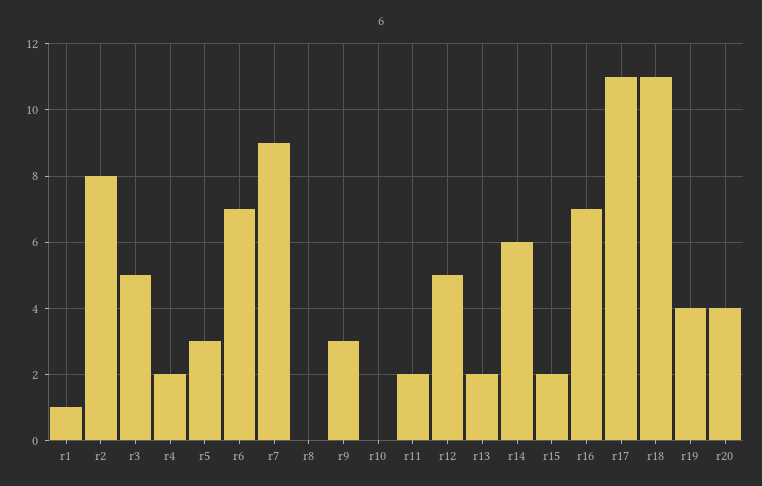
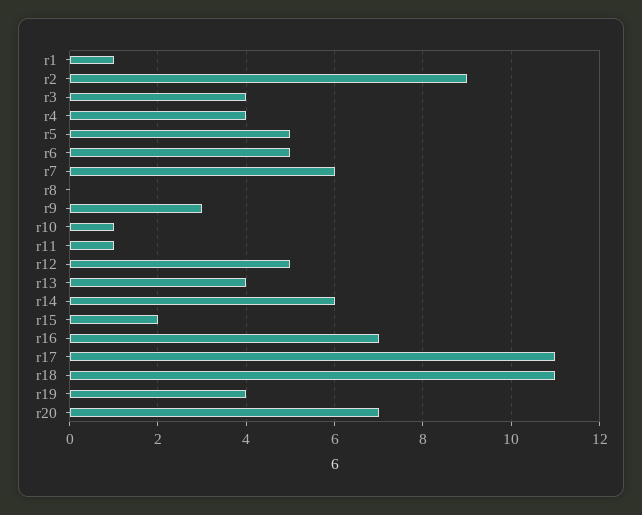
  {
    "r1": 1,
-   "r2": 8,
+   "r2": 9,
-   "r3": 5,
+   "r3": 4,
-   "r4": 2,
+   "r4": 4,
-   "r5": 3,
+   "r5": 5,
-   "r6": 7,
+   "r6": 5,
-   "r7": 9,
+   "r7": 6,
    "r8": 0,
    "r9": 3,
-   "r10": 0,
+   "r10": 1,
-   "r11": 2,
+   "r11": 1,
    "r12": 5,
-   "r13": 2,
+   "r13": 4,
    "r14": 6,
    "r15": 2,
    "r16": 7,
    "r17": 11,
    "r18": 11,
    "r19": 4,
-   "r20": 4
+   "r20": 7
  }

